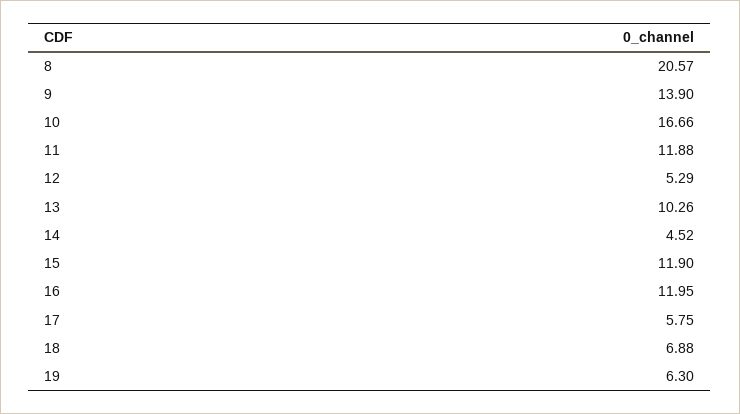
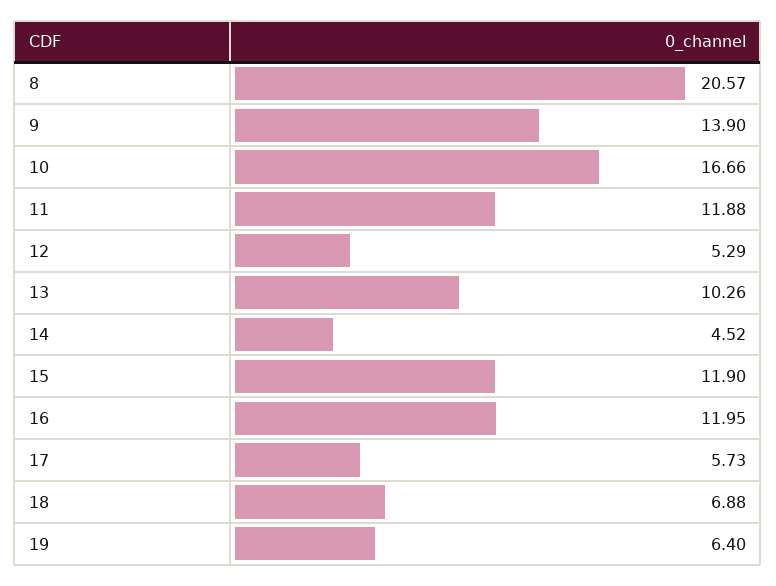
  {
    "8": 20.57,
    "9": 13.9,
    "10": 16.66,
    "11": 11.88,
    "12": 5.29,
    "13": 10.26,
    "14": 4.52,
    "15": 11.9,
    "16": 11.95,
-   "17": 5.75,
+   "17": 5.73,
    "18": 6.88,
-   "19": 6.3
+   "19": 6.4
  }

